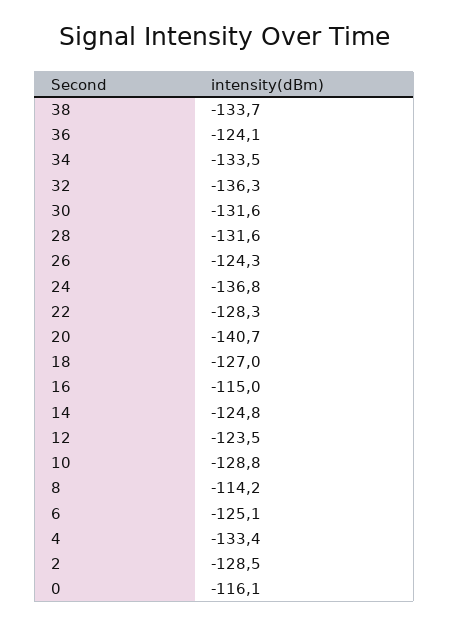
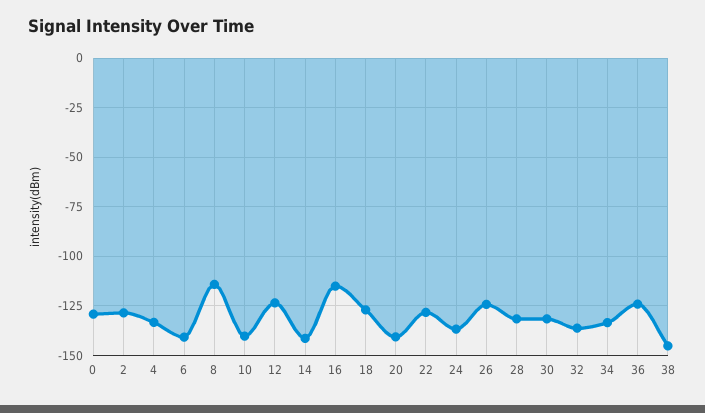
  {
-   "38": -133.7,
+   "38": -145,
    "36": -124.1,
    "34": -133.5,
    "32": -136.3,
    "30": -131.6,
    "28": -131.6,
    "26": -124.3,
    "24": -136.8,
    "22": -128.3,
    "20": -140.7,
    "18": -127,
    "16": -115,
-   "14": -124.8,
+   "14": -140,
    "12": -123.5,
-   "10": -128.8,
+   "10": -140,
    "8": -114.2,
-   "6": -125.1,
+   "6": -140,
    "4": -133.4,
    "2": -128.5,
-   "0": -116.1
+   "0": -130
  }

